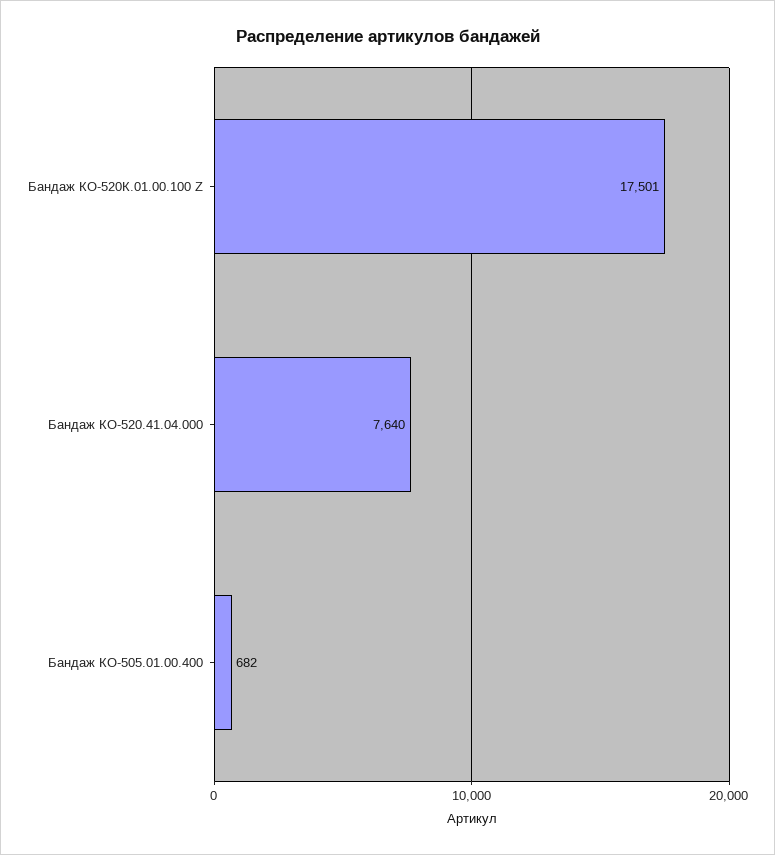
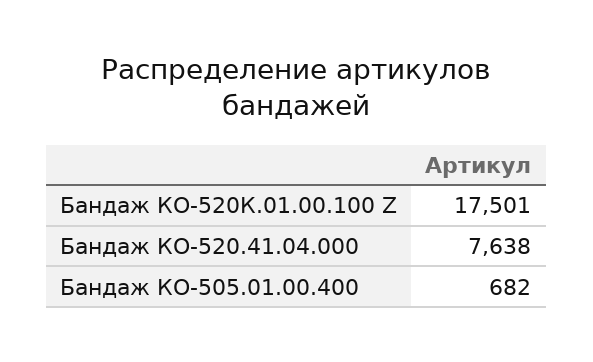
  {
    "Бандаж КО-520К.01.00.100 Z": 17501,
-   "Бандаж КО-520.41.04.000": 7640,
+   "Бандаж КО-520.41.04.000": 7638,
    "Бандаж КО-505.01.00.400": 682
  }

